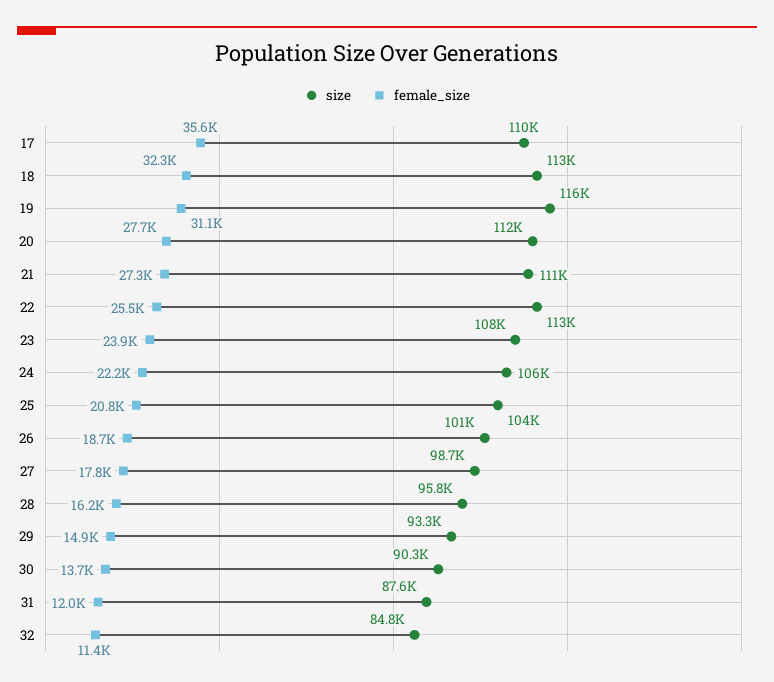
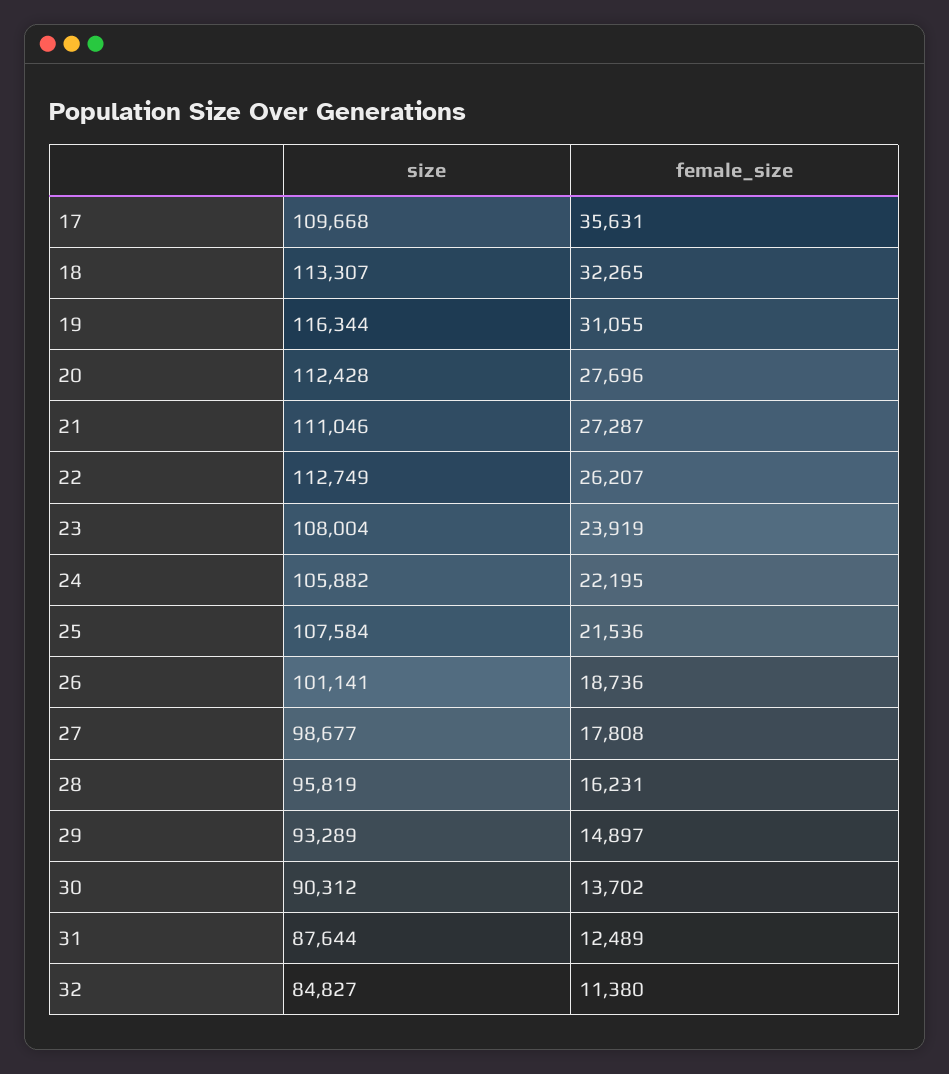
  {
    "size": {
      "17": 109668,
      "18": 113307,
      "19": 116344,
      "20": 112428,
      "21": 111046,
      "22": 112749,
      "23": 108004,
      "24": 105882,
-     "25": 104000,
+     "25": 107584,
      "26": 101141,
      "27": 98677,
      "28": 95819,
      "29": 93289,
      "30": 90312,
      "31": 87644,
      "32": 84827
    },
    "female_size": {
      "17": 35631,
      "18": 32265,
      "19": 31055,
      "20": 27696,
      "21": 27287,
-     "22": 25500,
+     "22": 26207,
      "23": 23919,
      "24": 22195,
-     "25": 20800,
+     "25": 21536,
      "26": 18736,
      "27": 17808,
      "28": 16231,
      "29": 14897,
      "30": 13702,
-     "31": 12000,
+     "31": 12489,
      "32": 11380
    }
  }

